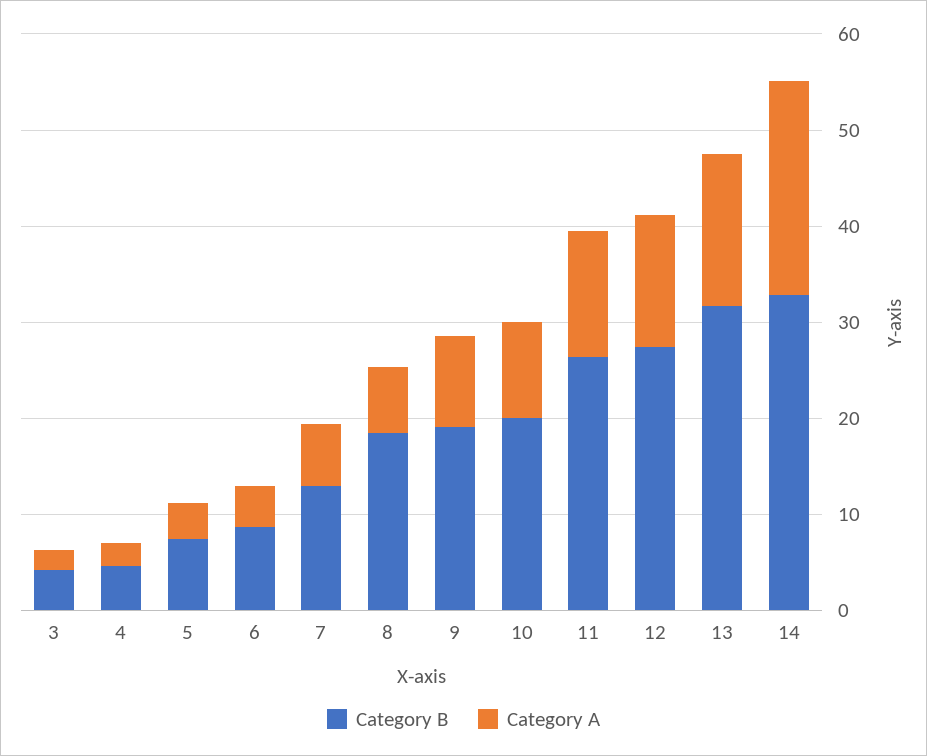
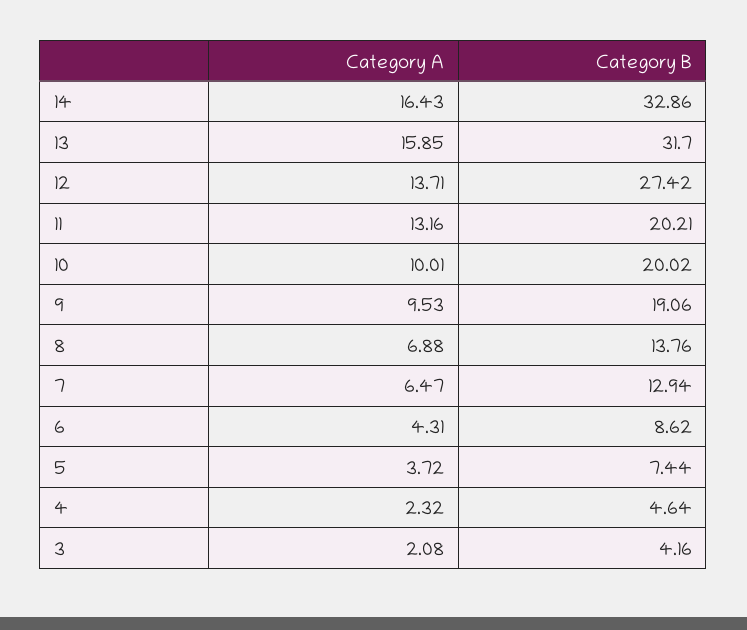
  {
    "Category B": {
      "3": 4.16,
      "4": 4.64,
      "5": 7.44,
      "6": 8.62,
      "7": 12.94,
-     "8": 18,
+     "8": 13.76,
      "9": 19.06,
      "10": 20.02,
-     "11": 26,
+     "11": 20.21,
      "12": 27.42,
      "13": 31.7,
      "14": 32.86
    },
    "Category A": {
      "3": 2.08,
      "4": 2.32,
      "5": 3.72,
      "6": 4.31,
      "7": 6.47,
      "8": 6.88,
      "9": 9.53,
      "10": 10.01,
      "11": 13.16,
      "12": 13.71,
      "13": 15.85,
-     "14": 22
+     "14": 16.43
    }
  }

